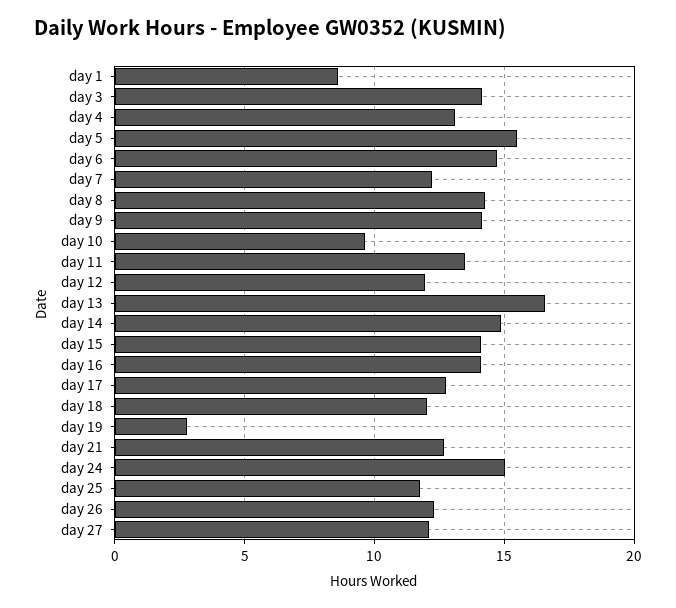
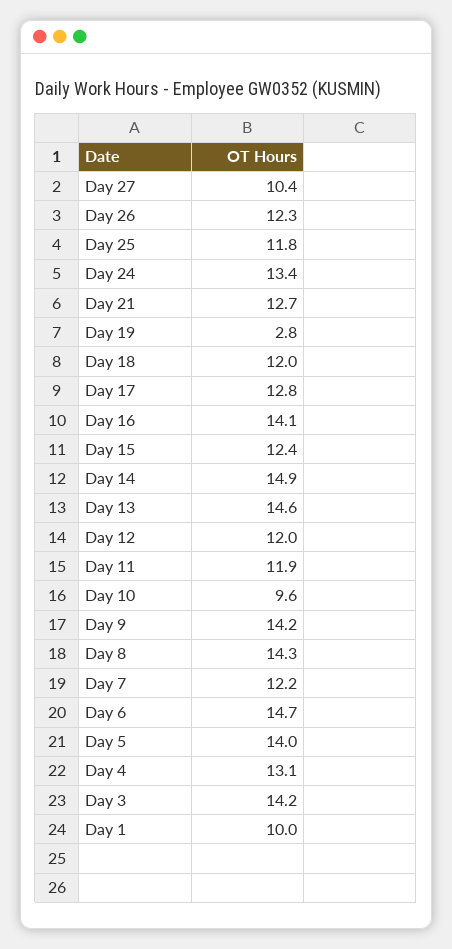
  {
-   "day 1": 8.5,
+   "day 1": 10,
    "day 3": 14.2,
    "day 4": 13.1,
-   "day 5": 15.5,
+   "day 5": 14,
    "day 6": 14.7,
    "day 7": 12.2,
    "day 8": 14.3,
    "day 9": 14.2,
    "day 10": 9.6,
-   "day 11": 13.5,
+   "day 11": 11.9,
    "day 12": 12,
-   "day 13": 16.5,
+   "day 13": 14.6,
    "day 14": 14.9,
-   "day 15": 14,
+   "day 15": 12.4,
    "day 16": 14.1,
    "day 17": 12.8,
    "day 18": 12,
    "day 19": 2.8,
    "day 21": 12.7,
-   "day 24": 15,
+   "day 24": 13.4,
    "day 25": 11.8,
    "day 26": 12.3,
-   "day 27": 12
+   "day 27": 10.4
  }

